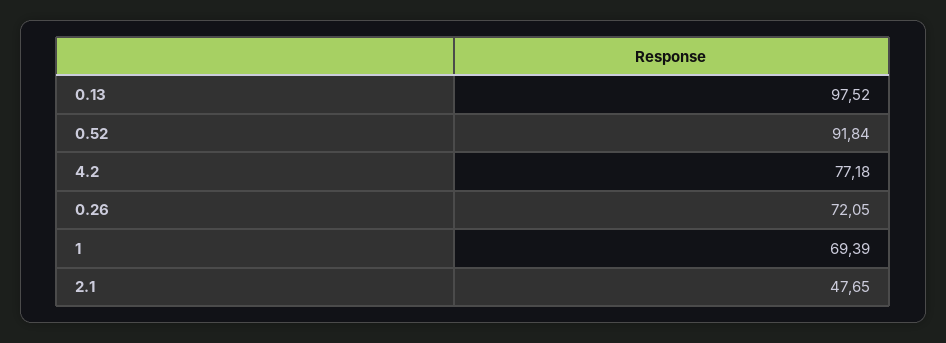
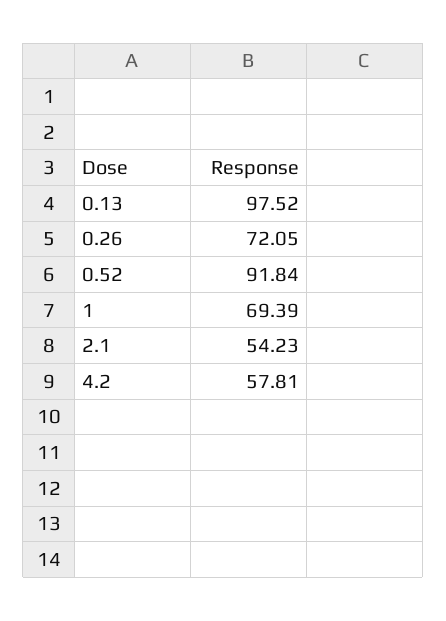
  {
    "0.13": 97.52,
    "0.52": 91.84,
-   "4.2": 77.18,
+   "4.2": 57.81,
    "0.26": 72.05,
    "1": 69.39,
-   "2.1": 47.65
+   "2.1": 54.23
  }

